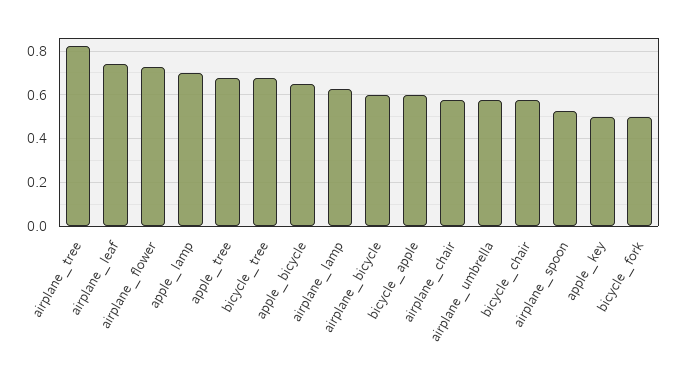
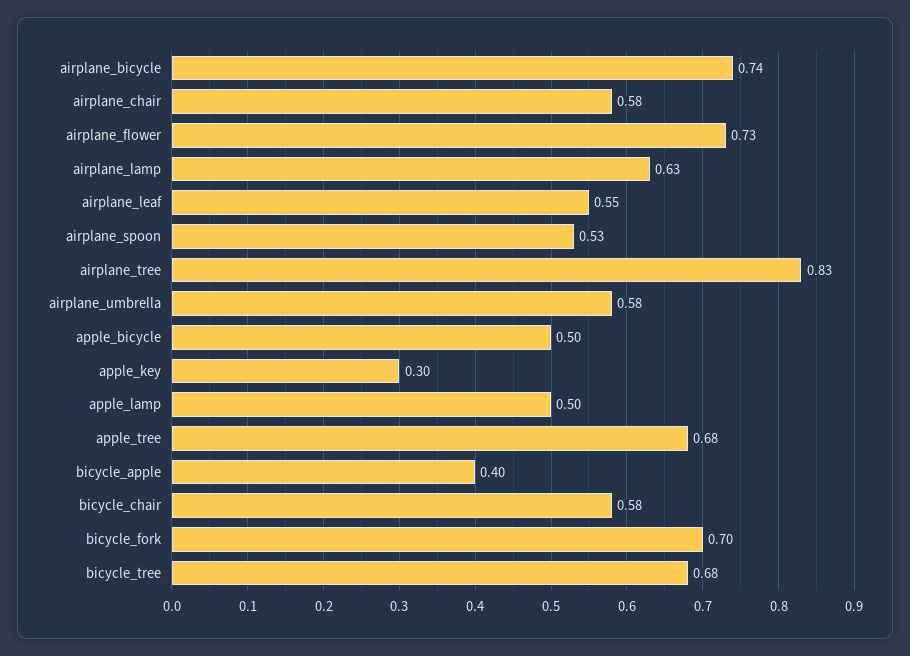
  {
    "airplane_tree": 0.83,
-   "airplane_leaf": 0.75,
+   "airplane_leaf": 0.55,
    "airplane_flower": 0.73,
-   "apple_lamp": 0.7,
+   "apple_lamp": 0.5,
    "apple_tree": 0.68,
    "bicycle_tree": 0.68,
-   "apple_bicycle": 0.65,
+   "apple_bicycle": 0.5,
    "airplane_lamp": 0.63,
-   "airplane_bicycle": 0.6,
+   "airplane_bicycle": 0.74,
-   "bicycle_apple": 0.6,
+   "bicycle_apple": 0.4,
    "airplane_chair": 0.58,
    "airplane_umbrella": 0.58,
    "bicycle_chair": 0.58,
    "airplane_spoon": 0.53,
-   "apple_key": 0.5,
+   "apple_key": 0.3,
-   "bicycle_fork": 0.5
+   "bicycle_fork": 0.7
  }

